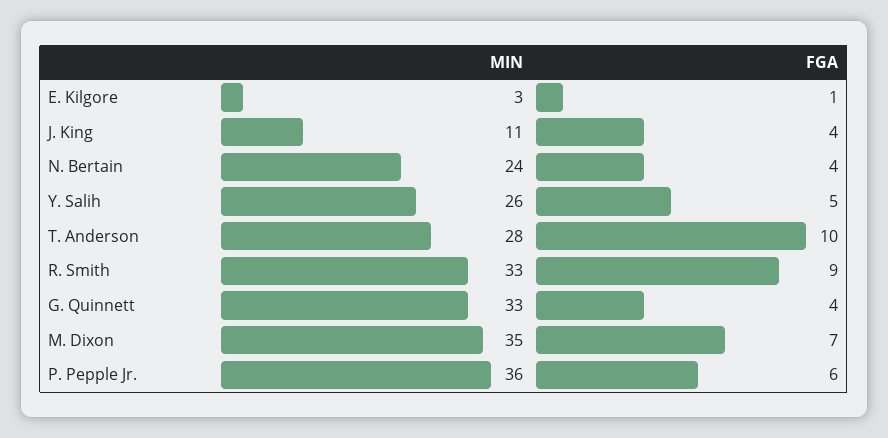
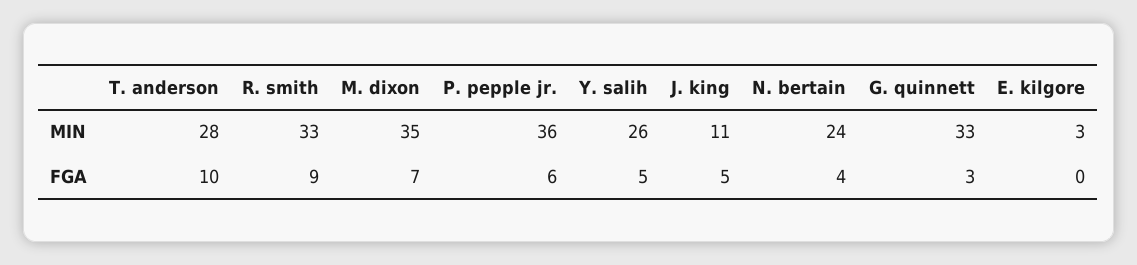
  {
    "MIN": {
      "E. Kilgore": 3,
      "J. King": 11,
      "N. Bertain": 24,
      "Y. Salih": 26,
      "T. Anderson": 28,
      "R. Smith": 33,
      "G. Quinnett": 33,
      "M. Dixon": 35,
      "P. Pepple Jr.": 36
    },
    "FGA": {
-     "E. Kilgore": 1,
+     "E. Kilgore": 0,
-     "J. King": 4,
+     "J. King": 5,
      "N. Bertain": 4,
      "Y. Salih": 5,
      "T. Anderson": 10,
      "R. Smith": 9,
-     "G. Quinnett": 4,
+     "G. Quinnett": 3,
      "M. Dixon": 7,
      "P. Pepple Jr.": 6
    }
  }

